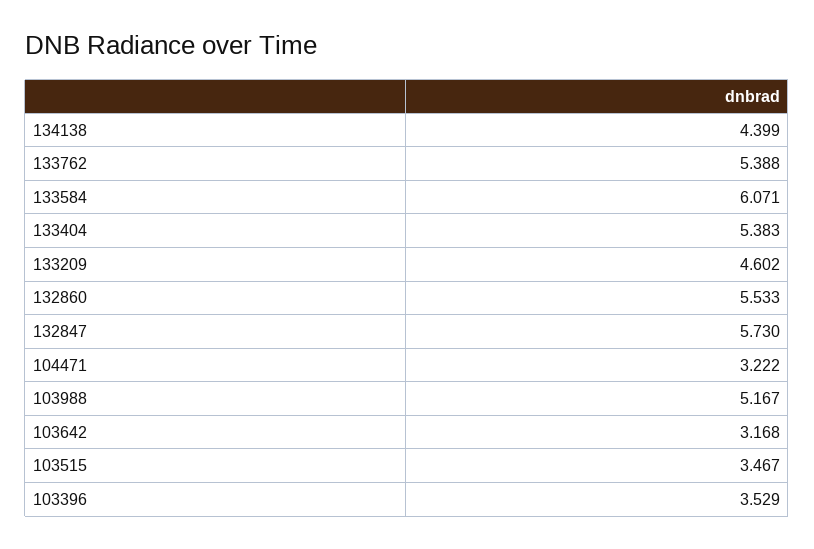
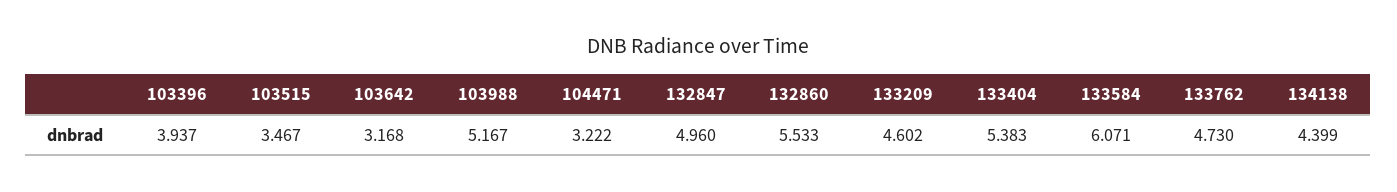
  {
    "134138": 4.399,
-   "133762": 5.388,
+   "133762": 4.73,
    "133584": 6.071,
    "133404": 5.383,
    "133209": 4.602,
    "132860": 5.533,
-   "132847": 5.73,
+   "132847": 4.96,
    "104471": 3.222,
    "103988": 5.167,
    "103642": 3.168,
    "103515": 3.467,
-   "103396": 3.529
+   "103396": 3.937
  }

